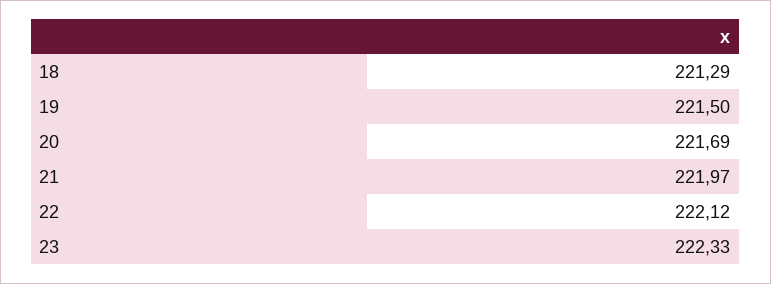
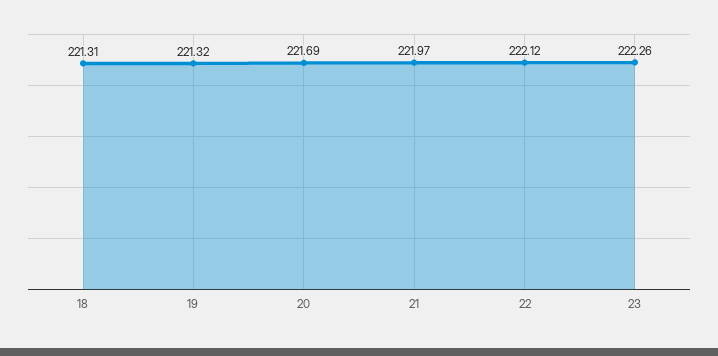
  {
-   "18": 221.29,
+   "18": 221.31,
-   "19": 221.5,
+   "19": 221.32,
    "20": 221.69,
    "21": 221.97,
    "22": 222.12,
-   "23": 222.33
+   "23": 222.26
  }

